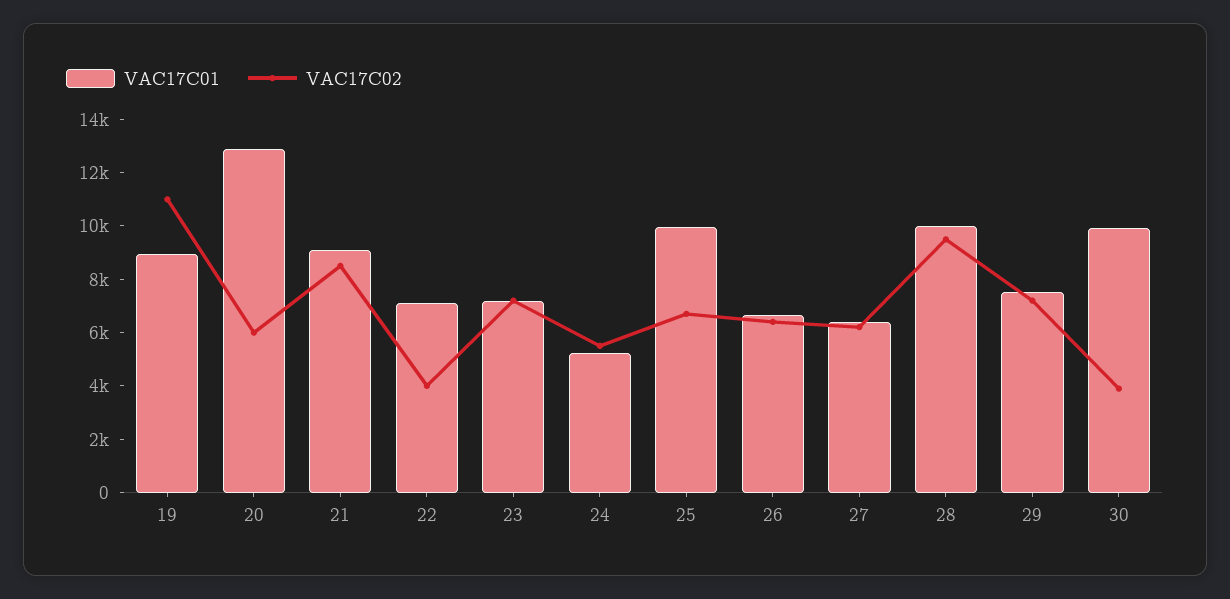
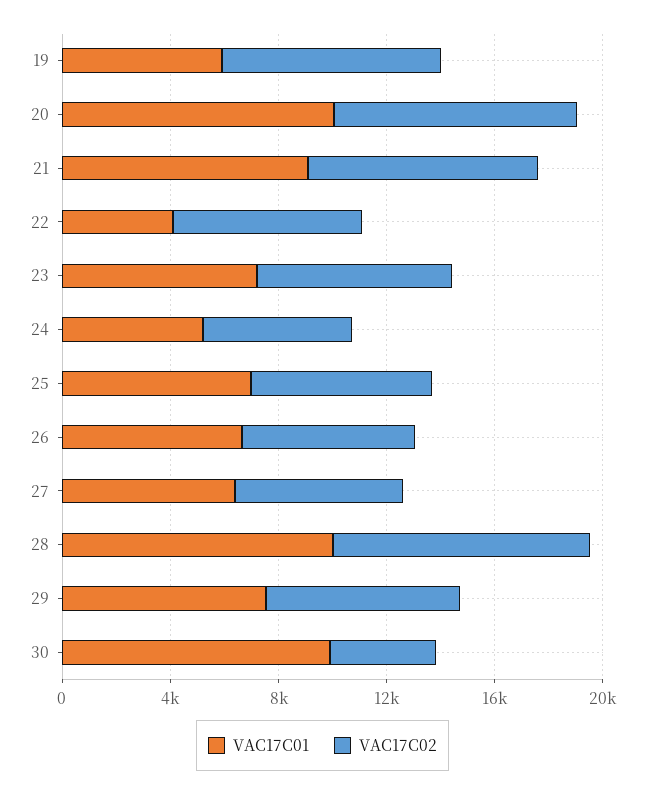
  {
    "VAC17C01": {
-     "19": 9000,
+     "19": 6000,
-     "20": 13000,
+     "20": 10000,
      "21": 9000,
-     "22": 7000,
+     "22": 4000,
      "23": 7000,
      "24": 5000,
-     "25": 10000,
+     "25": 7000,
      "26": 6500,
      "27": 6500,
      "28": 10000,
      "29": 7500,
      "30": 10000
    },
    "VAC17C02": {
-     "19": 11000,
+     "19": 8000,
-     "20": 6000,
+     "20": 9000,
      "21": 8500,
-     "22": 4000,
+     "22": 7000,
      "23": 7000,
      "24": 5500,
      "25": 6500,
      "26": 6500,
      "27": 6000,
      "28": 9500,
      "29": 7000,
      "30": 4000
    }
  }

